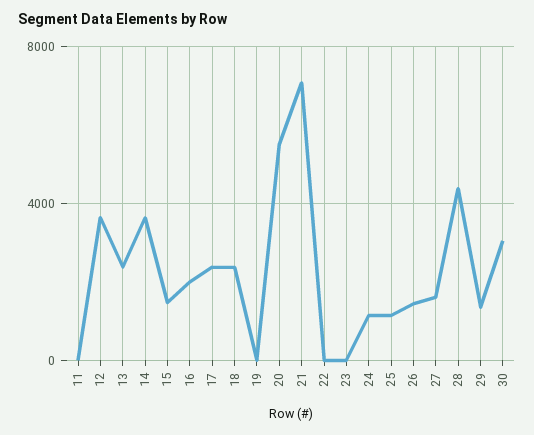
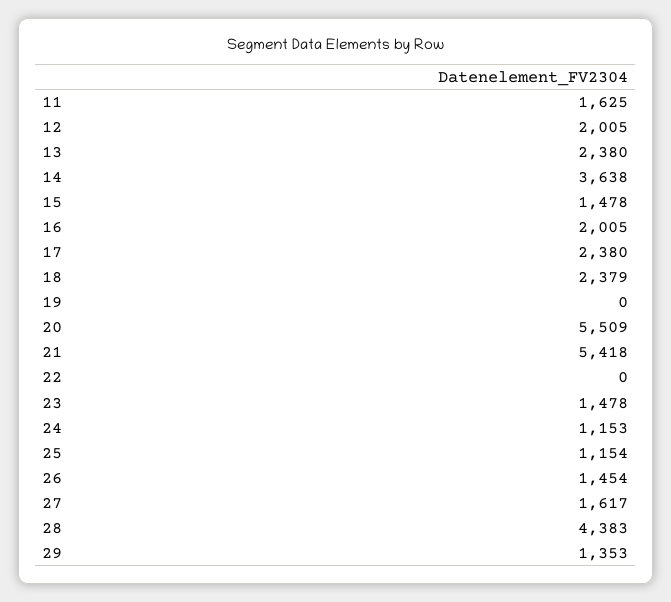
  {
-   "11": 0,
+   "11": 1625,
-   "12": 3500,
+   "12": 2005,
    "13": 2380,
    "14": 3638,
    "15": 1478,
    "16": 2005,
    "17": 2380,
    "18": 2379,
    "19": 0,
    "20": 5509,
-   "21": 7000,
+   "21": 5418,
    "22": 0,
-   "23": 0,
+   "23": 1478,
    "24": 1153,
    "25": 1154,
    "26": 1454,
    "27": 1617,
    "28": 4383,
-   "29": 1353,
+   "29": 1353
-   "30": 3000
  }

